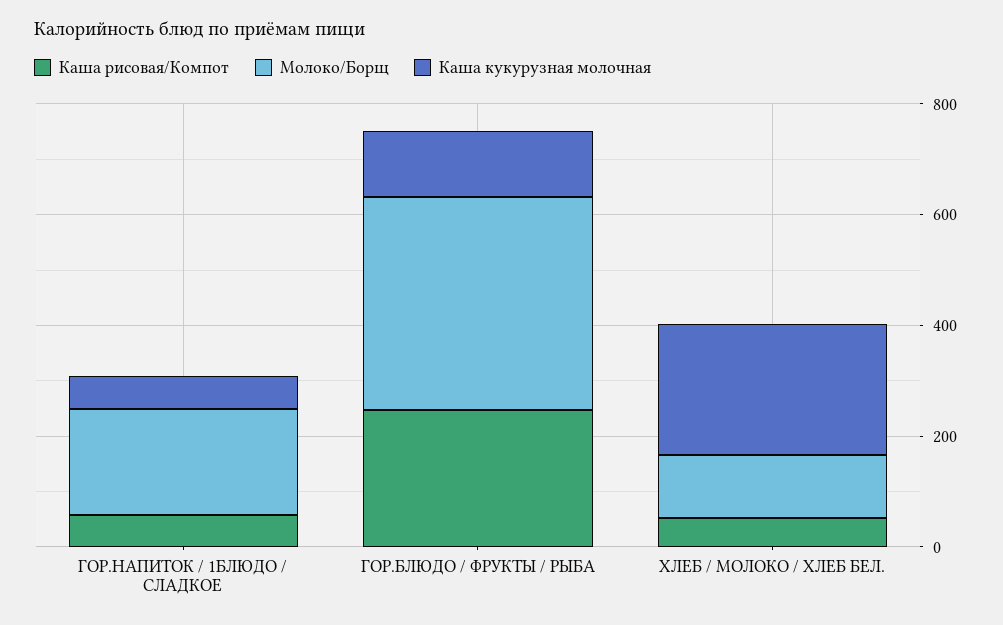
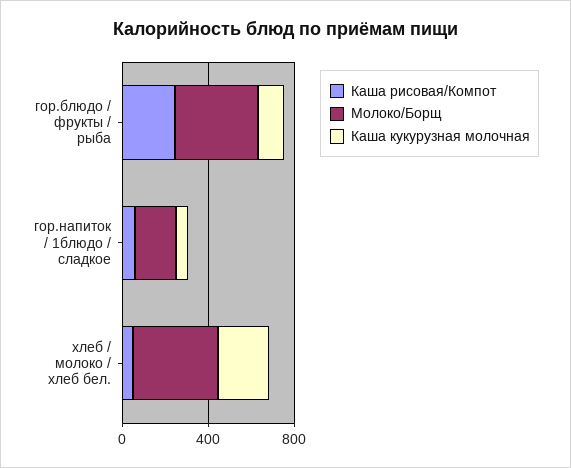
  {
    "Каша рисовая/Компот": {
      "ГОР.НАПИТОК / 1БЛЮДО / СЛАДКОЕ": 50,
      "ГОР.БЛЮДО / ФРУКТЫ / РЫБА": 250,
      "ХЛЕБ / МОЛОКО / ХЛЕБ БЕЛ.": 50
    },
    "Молоко/Борщ": {
      "ГОР.НАПИТОК / 1БЛЮДО / СЛАДКОЕ": 200,
      "ГОР.БЛЮДО / ФРУКТЫ / РЫБА": 400,
-     "ХЛЕБ / МОЛОКО / ХЛЕБ БЕЛ.": 100
+     "ХЛЕБ / МОЛОКО / ХЛЕБ БЕЛ.": 400
    },
    "Каша кукурузная молочная": {
      "ГОР.НАПИТОК / 1БЛЮДО / СЛАДКОЕ": 50,
      "ГОР.БЛЮДО / ФРУКТЫ / РЫБА": 100,
      "ХЛЕБ / МОЛОКО / ХЛЕБ БЕЛ.": 250
    }
  }

